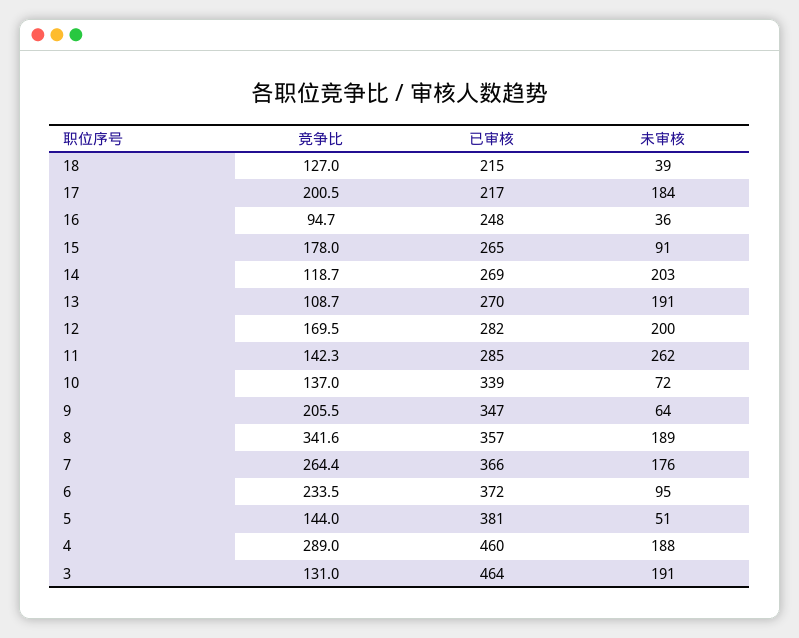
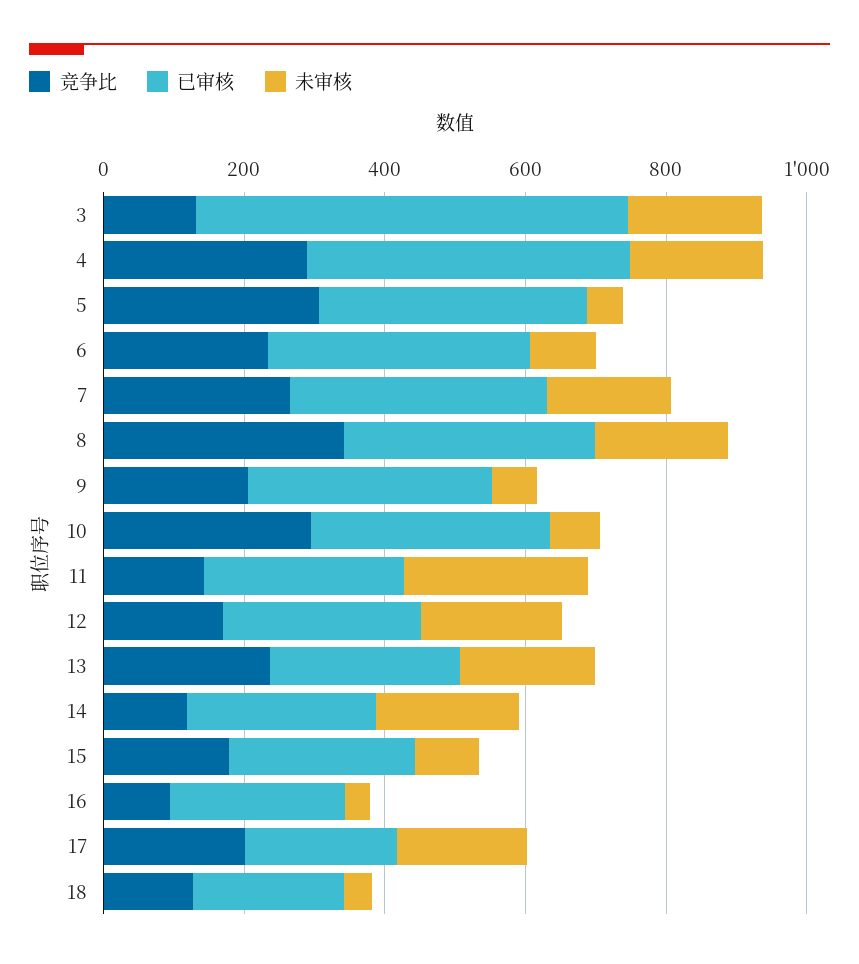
  {
    "竞争比": {
      "18": 127,
      "17": 200.5,
      "16": 94.7,
      "15": 178,
      "14": 118.7,
-     "13": 108.7,
+     "13": 250,
      "12": 169.5,
      "11": 142.3,
-     "10": 137,
+     "10": 300,
      "9": 205.5,
      "8": 341.6,
      "7": 264.4,
      "6": 233.5,
-     "5": 144,
+     "5": 300,
      "4": 289,
      "3": 131
    },
    "已审核": {
      "18": 215,
      "17": 217,
      "16": 248,
      "15": 265,
      "14": 269,
      "13": 270,
      "12": 282,
      "11": 285,
      "10": 339,
      "9": 347,
      "8": 357,
      "7": 366,
      "6": 372,
      "5": 381,
      "4": 460,
-     "3": 464
+     "3": 600
    },
    "未审核": {
      "18": 39,
      "17": 184,
      "16": 36,
      "15": 91,
      "14": 203,
      "13": 191,
      "12": 200,
      "11": 262,
      "10": 72,
      "9": 64,
      "8": 189,
      "7": 176,
      "6": 95,
      "5": 51,
      "4": 188,
      "3": 191
    }
  }

